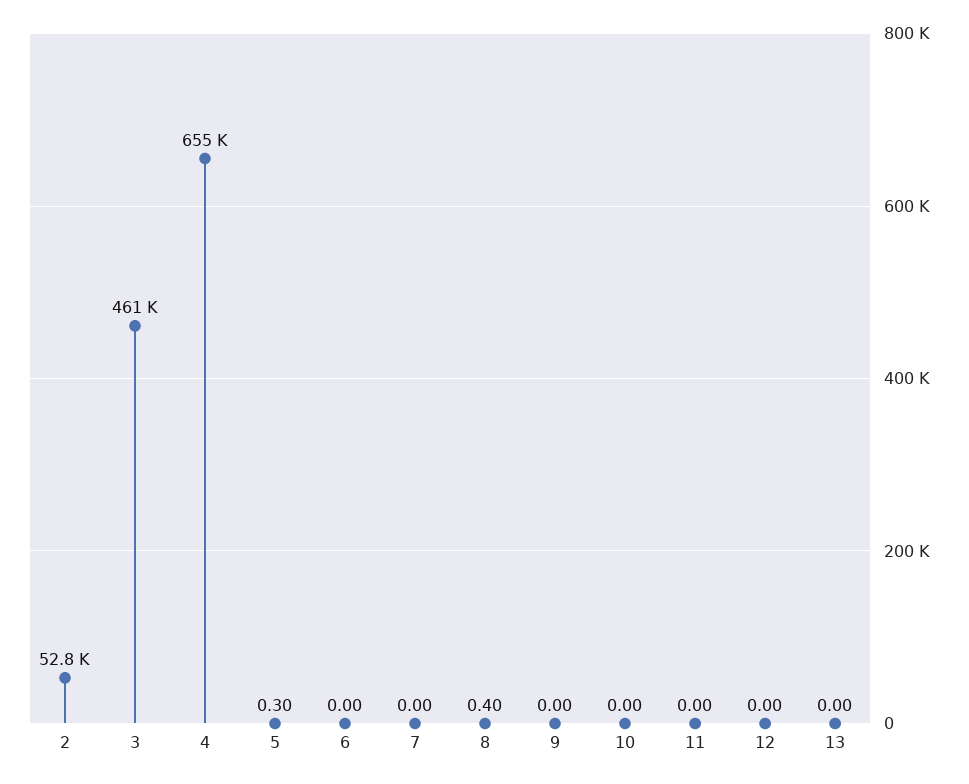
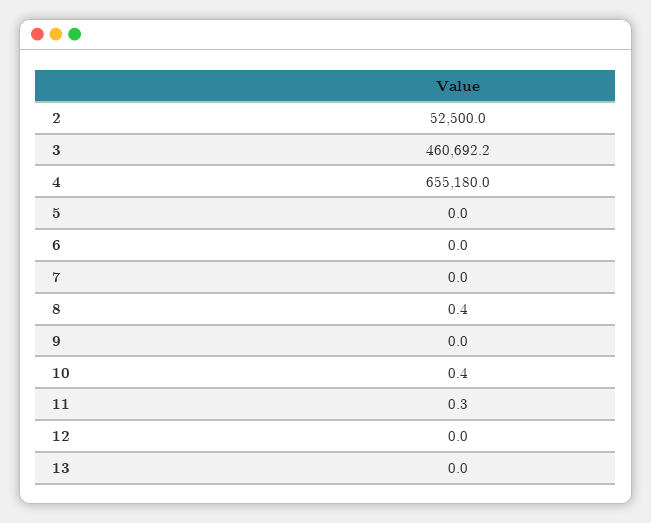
  {
-   "2": 52800,
+   "2": 52500,
    "3": 460692.2,
    "4": 655180,
-   "5": 0.3,
+   "5": 0,
    "6": 0,
    "7": 0,
    "8": 0.4,
    "9": 0,
-   "10": 0,
+   "10": 0.4,
-   "11": 0,
+   "11": 0.3,
    "12": 0,
    "13": 0
  }

